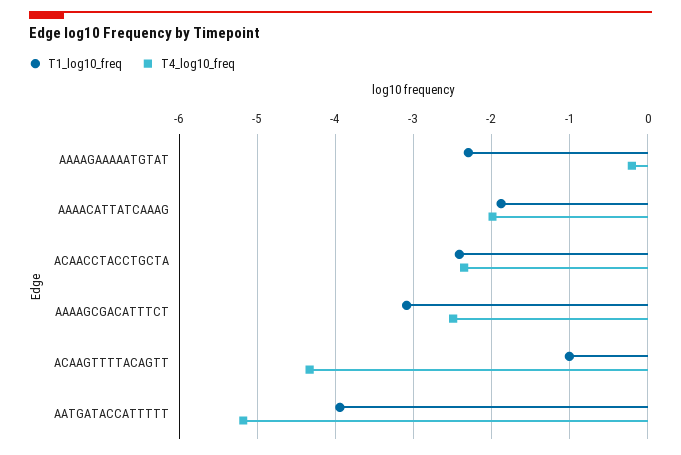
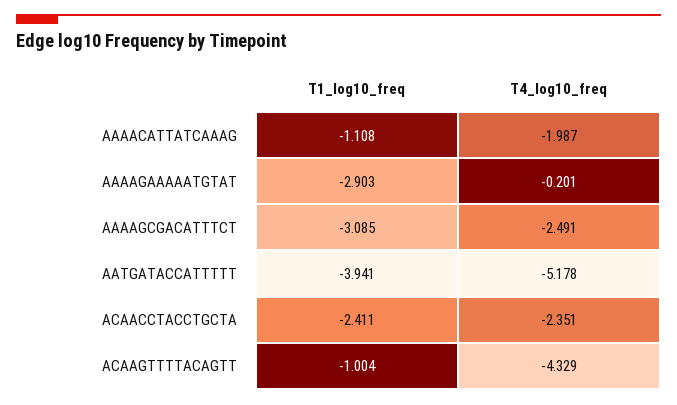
  {
    "T1_log10_freq": {
-     "AAAAGAAAAATGTAT": -2.3,
+     "AAAAGAAAAATGTAT": -2.903,
-     "AAAACATTATCAAAG": -1.9,
+     "AAAACATTATCAAAG": -1.108,
      "ACAACCTACCTGCTA": -2.411,
      "AAAAGCGACATTTCT": -3.085,
      "ACAAGTTTTACAGTT": -1.004,
      "AATGATACCATTTTT": -3.941
    },
    "T4_log10_freq": {
      "AAAAGAAAAATGTAT": -0.201,
      "AAAACATTATCAAAG": -1.987,
      "ACAACCTACCTGCTA": -2.351,
      "AAAAGCGACATTTCT": -2.491,
      "ACAAGTTTTACAGTT": -4.329,
      "AATGATACCATTTTT": -5.178
    }
  }

